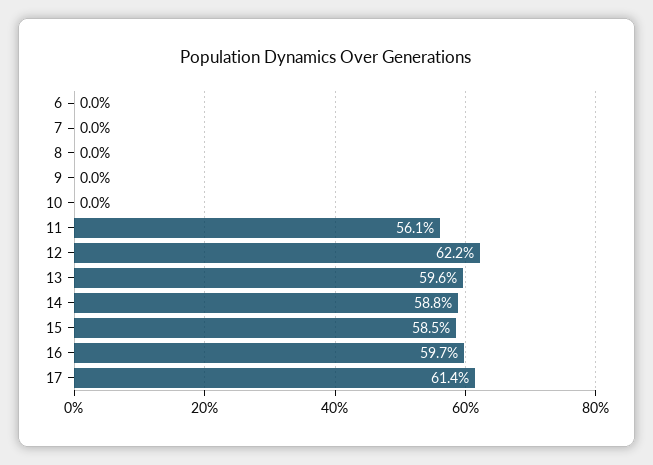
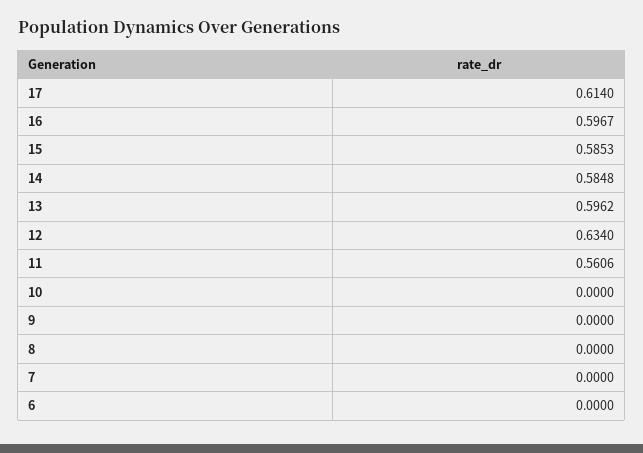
  {
    "6": 0,
    "7": 0,
    "8": 0,
    "9": 0,
    "10": 0,
    "11": 0.5606,
-   "12": 0.622,
+   "12": 0.634,
    "13": 0.5962,
-   "14": 0.588,
+   "14": 0.5848,
    "15": 0.5853,
    "16": 0.5967,
    "17": 0.614
  }

